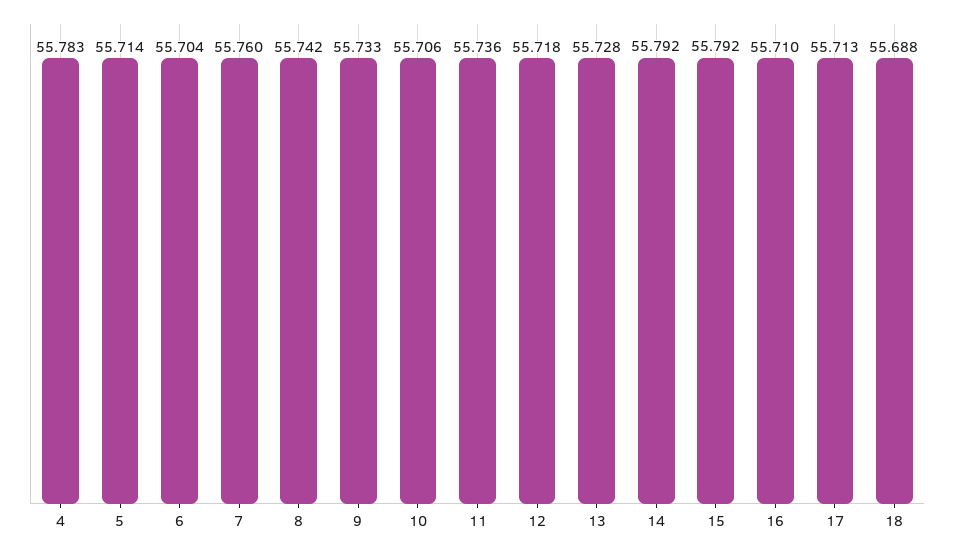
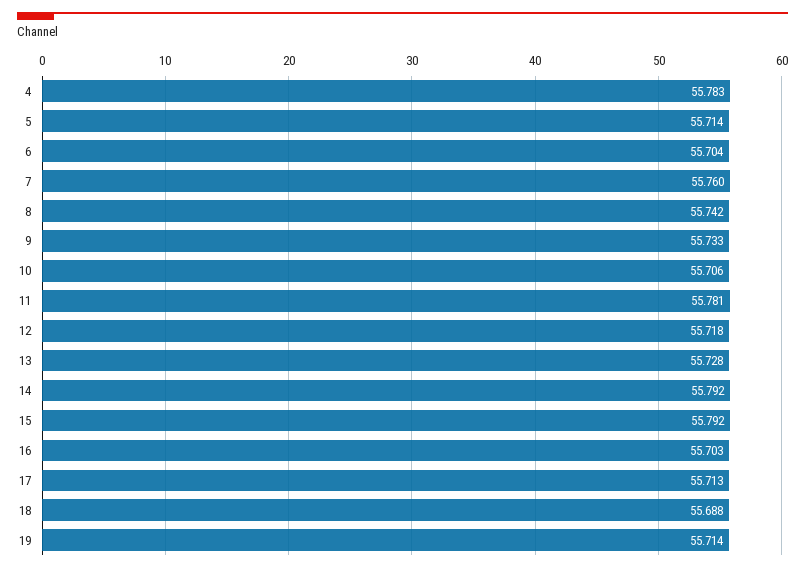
  {
    "4": 55.783,
    "5": 55.714,
    "6": 55.704,
    "7": 55.76,
    "8": 55.742,
    "9": 55.733,
    "10": 55.706,
-   "11": 55.736,
+   "11": 55.781,
    "12": 55.718,
    "13": 55.728,
    "14": 55.792,
    "15": 55.792,
-   "16": 55.71,
+   "16": 55.703,
    "17": 55.713,
-   "18": 55.688
+   "18": 55.688,
+   "19": 55.714
  }

